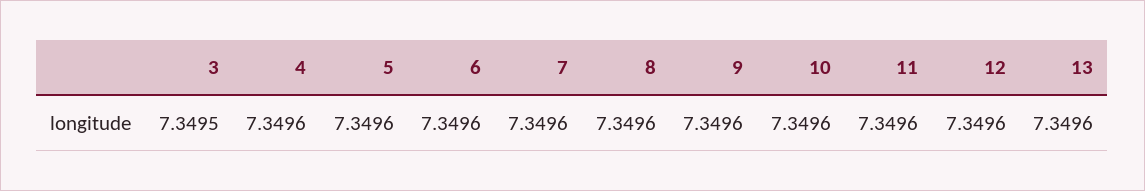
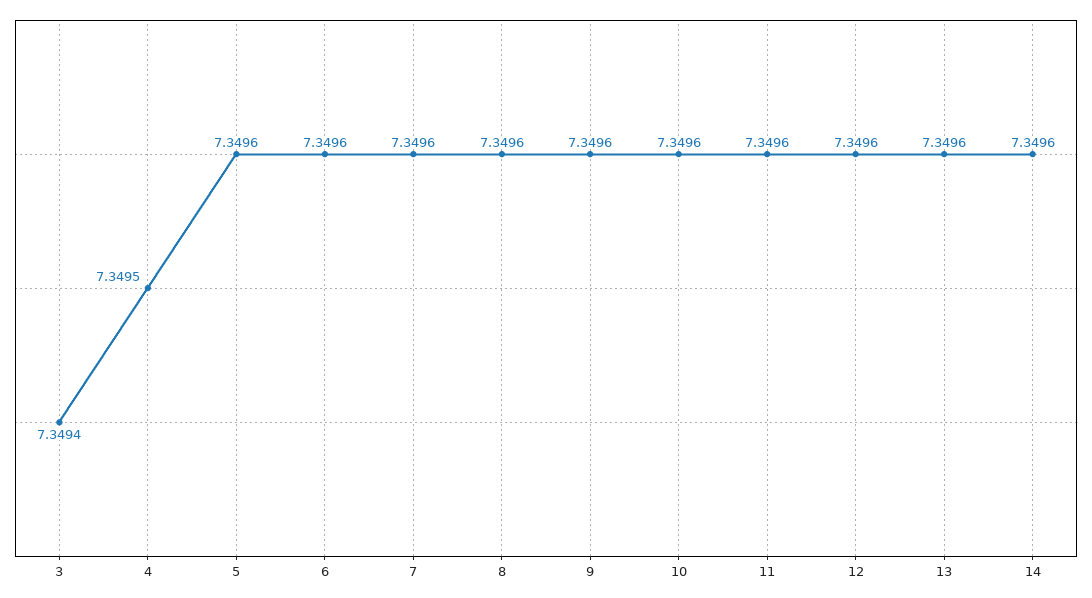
  {
-   "3": 7.3495,
+   "3": 7.3494,
-   "4": 7.3496,
+   "4": 7.3495,
    "5": 7.3496,
    "6": 7.3496,
    "7": 7.3496,
    "8": 7.3496,
    "9": 7.3496,
    "10": 7.3496,
    "11": 7.3496,
    "12": 7.3496,
-   "13": 7.3496
+   "13": 7.3496,
+   "14": 7.3496
  }

